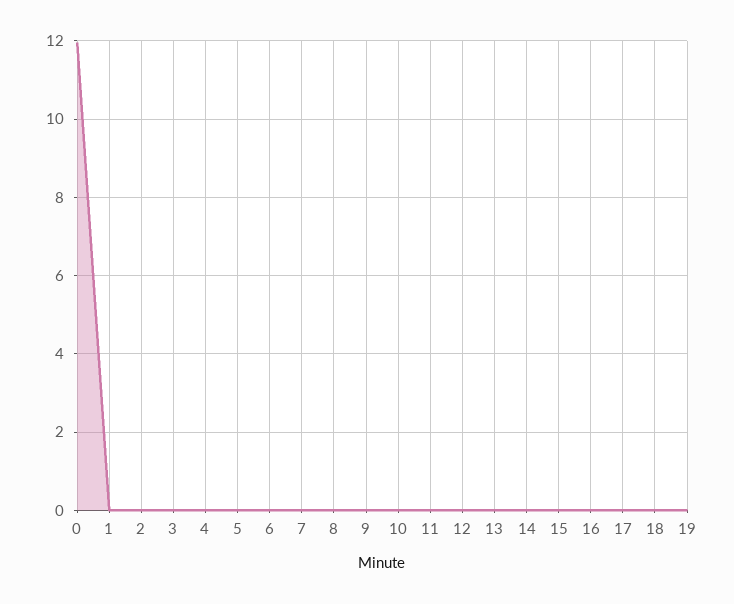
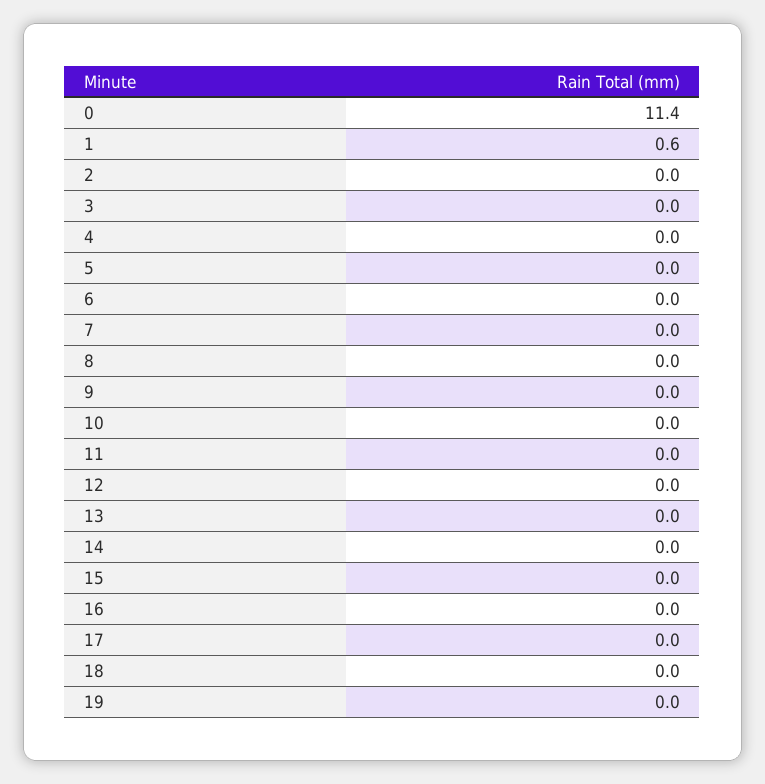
  {
-   "0": 12,
+   "0": 11.4,
-   "1": 0,
+   "1": 0.6,
    "2": 0,
    "3": 0,
    "4": 0,
    "5": 0,
    "6": 0,
    "7": 0,
    "8": 0,
    "9": 0,
    "10": 0,
    "11": 0,
    "12": 0,
    "13": 0,
    "14": 0,
    "15": 0,
    "16": 0,
    "17": 0,
    "18": 0,
    "19": 0
  }

